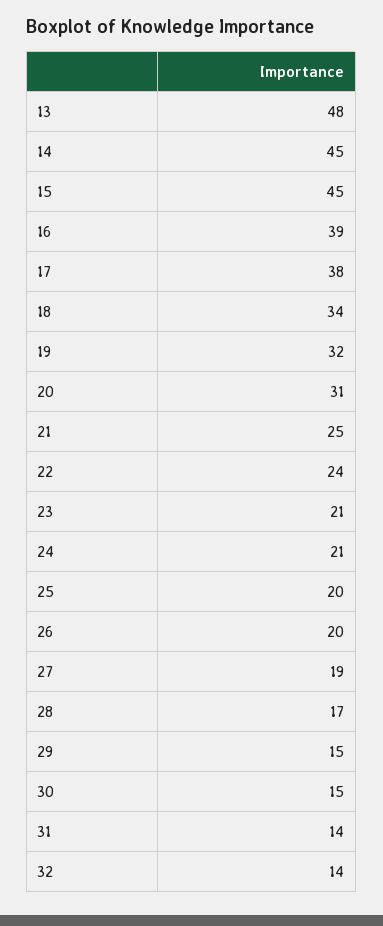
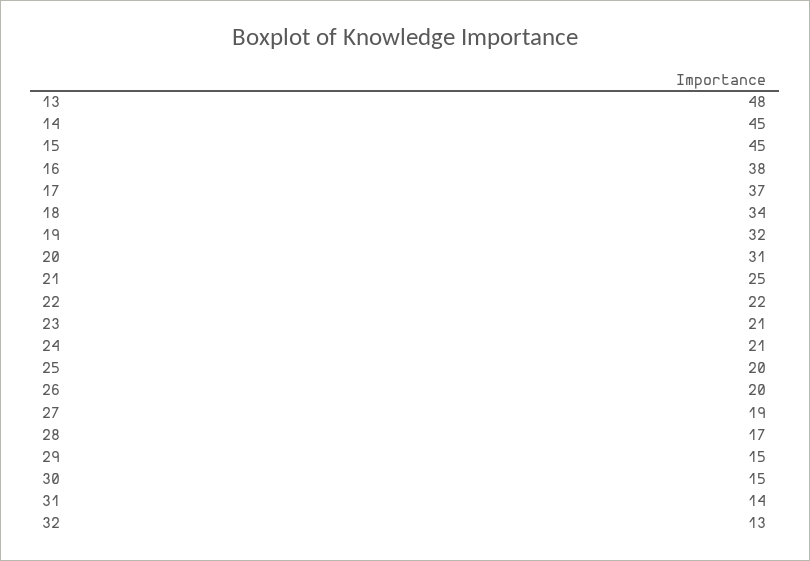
  {
    "13": 48,
    "14": 45,
    "15": 45,
-   "16": 39,
+   "16": 38,
-   "17": 38,
+   "17": 37,
    "18": 34,
    "19": 32,
    "20": 31,
    "21": 25,
-   "22": 24,
+   "22": 22,
    "23": 21,
    "24": 21,
    "25": 20,
    "26": 20,
    "27": 19,
    "28": 17,
    "29": 15,
    "30": 15,
    "31": 14,
-   "32": 14
+   "32": 13
  }

